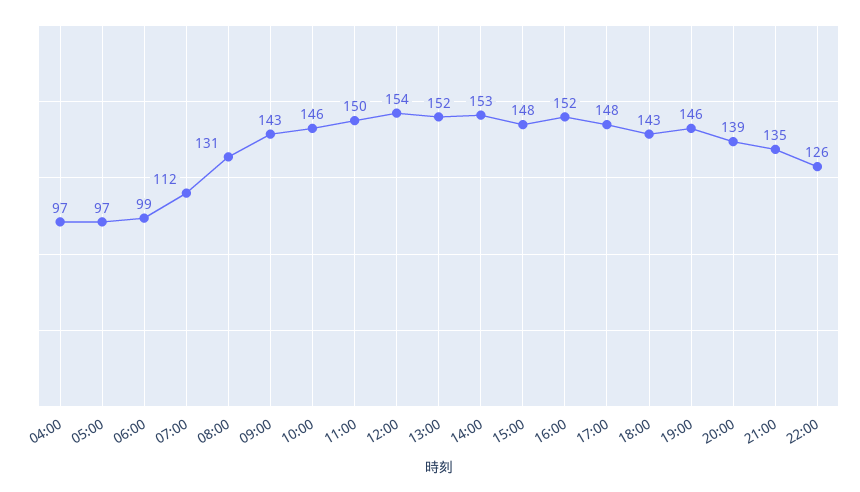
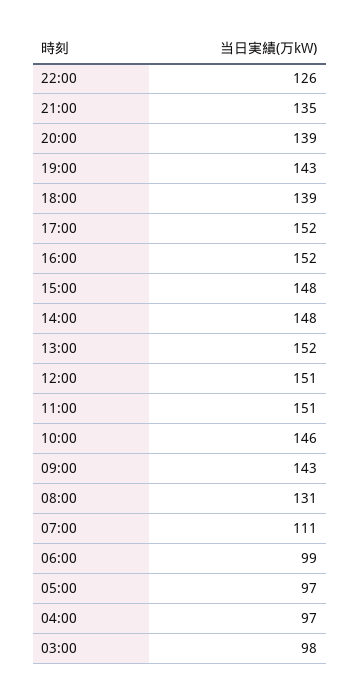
  {
    "04:00": 97,
    "05:00": 97,
    "06:00": 99,
-   "07:00": 112,
+   "07:00": 111,
    "08:00": 131,
    "09:00": 143,
    "10:00": 146,
-   "11:00": 150,
+   "11:00": 151,
-   "12:00": 154,
+   "12:00": 151,
    "13:00": 152,
-   "14:00": 153,
+   "14:00": 148,
    "15:00": 148,
    "16:00": 152,
-   "17:00": 148,
+   "17:00": 152,
-   "18:00": 143,
+   "18:00": 139,
-   "19:00": 146,
+   "19:00": 143,
    "20:00": 139,
    "21:00": 135,
-   "22:00": 126
+   "22:00": 126,
+   "03:00": 98
  }

